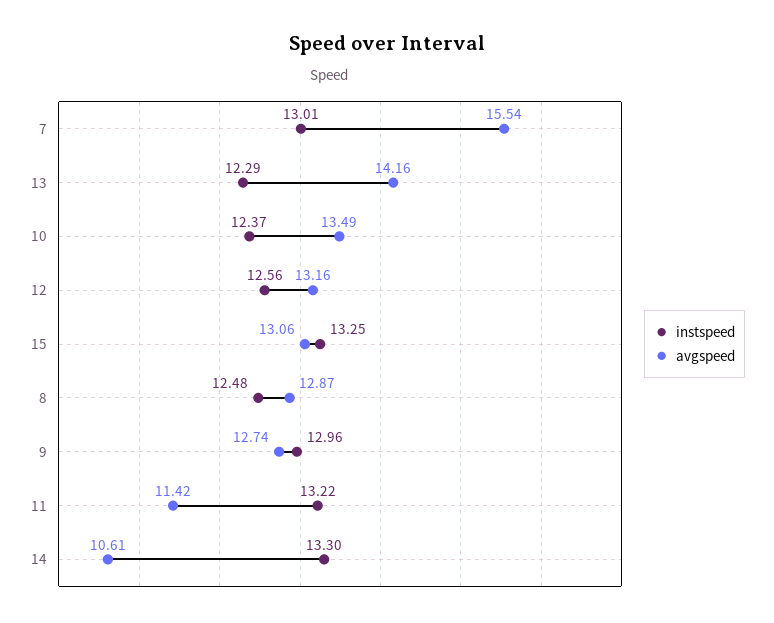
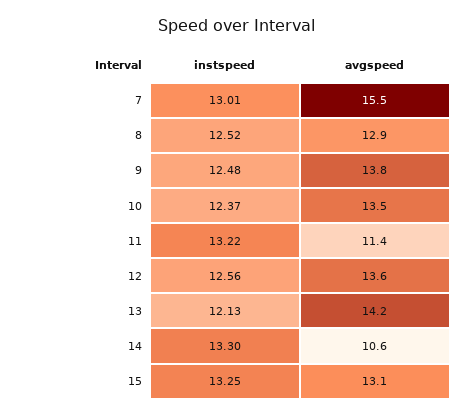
  {
    "instspeed": {
      "7": 13.01,
-     "13": 12.29,
+     "13": 12.13,
      "10": 12.37,
      "12": 12.56,
      "15": 13.25,
-     "8": 12.48,
+     "8": 12.52,
-     "9": 12.96,
+     "9": 12.48,
      "11": 13.22,
      "14": 13.3
    },
    "avgspeed": {
      "7": 15.54,
      "13": 14.16,
      "10": 13.49,
-     "12": 13.16,
+     "12": 13.6,
      "15": 13.06,
      "8": 12.87,
-     "9": 12.74,
+     "9": 13.8,
      "11": 11.42,
      "14": 10.61
    }
  }

